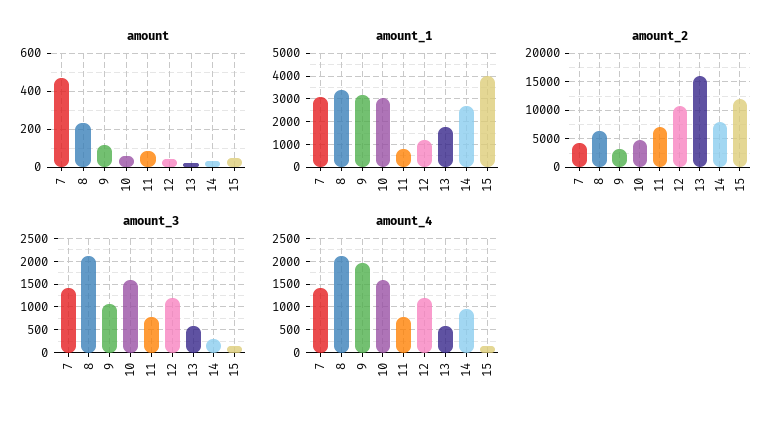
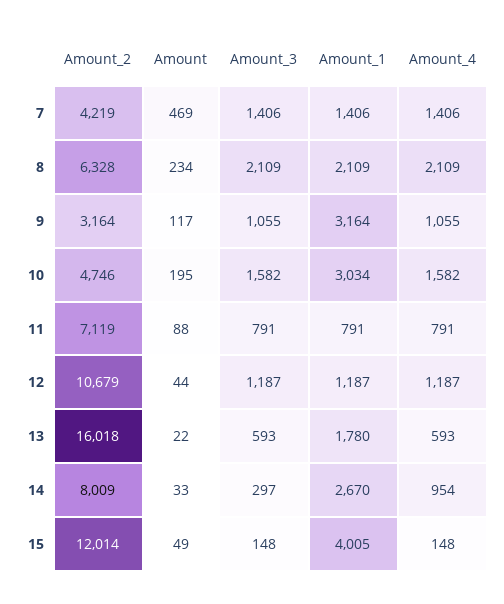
  {
    "amount": {
      "7": 469,
      "8": 234,
      "9": 117,
-     "10": 50,
+     "10": 195,
      "11": 88,
      "12": 44,
      "13": 22,
      "14": 33,
      "15": 49
    },
    "amount_1": {
-     "7": 3000,
+     "7": 1406,
-     "8": 3500,
+     "8": 2109,
      "9": 3164,
      "10": 3034,
      "11": 791,
      "12": 1187,
      "13": 1780,
      "14": 2670,
      "15": 4005
    },
    "amount_2": {
      "7": 4219,
      "8": 6328,
      "9": 3164,
      "10": 4746,
      "11": 7119,
      "12": 10679,
      "13": 16018,
      "14": 8009,
      "15": 12014
    },
    "amount_3": {
      "7": 1406,
      "8": 2109,
      "9": 1055,
      "10": 1582,
      "11": 791,
      "12": 1187,
      "13": 593,
      "14": 297,
      "15": 148
    },
    "amount_4": {
      "7": 1406,
      "8": 2109,
-     "9": 2000,
+     "9": 1055,
      "10": 1582,
      "11": 791,
      "12": 1187,
      "13": 593,
      "14": 954,
      "15": 148
    }
  }

